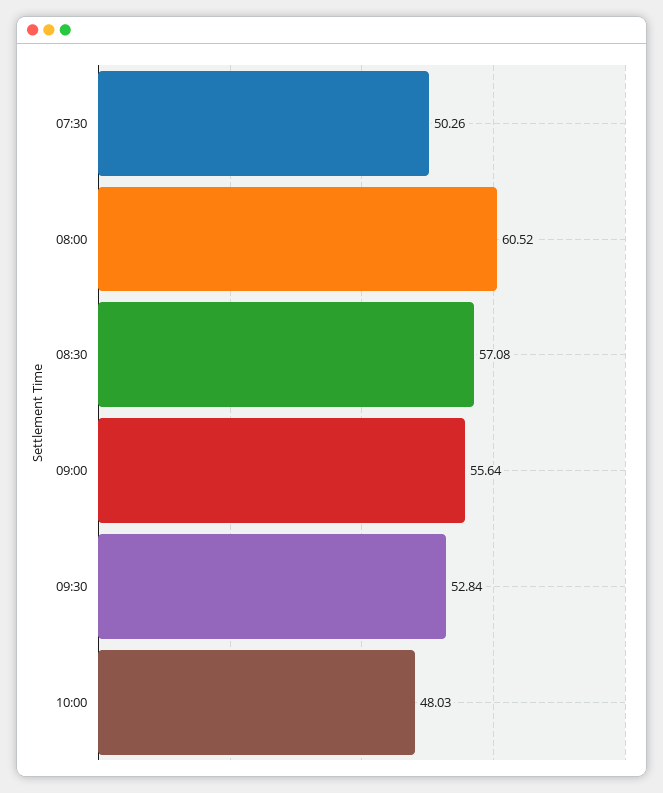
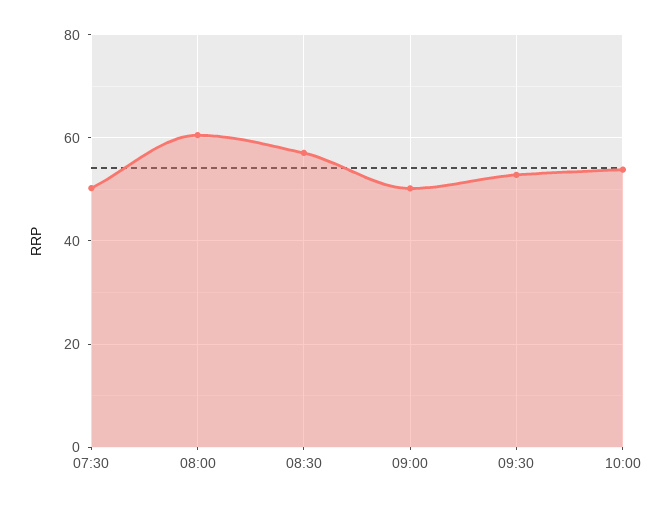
  {
    "07:30": 50.26,
    "08:00": 60.52,
    "08:30": 57.08,
-   "09:00": 55.64,
+   "09:00": 50,
    "09:30": 52.84,
-   "10:00": 48.03
+   "10:00": 54
  }

